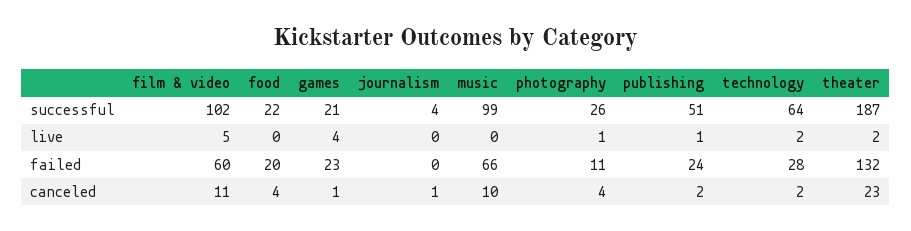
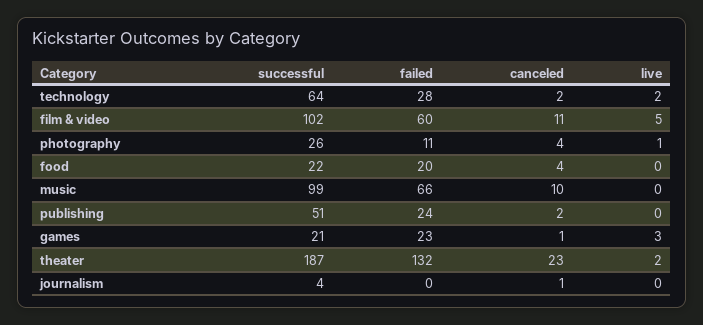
  {
    "film & video": {
      "successful": 102,
      "live": 5,
      "failed": 60,
      "canceled": 11
    },
    "food": {
      "successful": 22,
      "live": 0,
      "failed": 20,
      "canceled": 4
    },
    "games": {
      "successful": 21,
-     "live": 4,
+     "live": 3,
      "failed": 23,
      "canceled": 1
    },
    "journalism": {
      "successful": 4,
      "live": 0,
      "failed": 0,
      "canceled": 1
    },
    "music": {
      "successful": 99,
      "live": 0,
      "failed": 66,
      "canceled": 10
    },
    "photography": {
      "successful": 26,
      "live": 1,
      "failed": 11,
      "canceled": 4
    },
    "publishing": {
      "successful": 51,
-     "live": 1,
+     "live": 0,
      "failed": 24,
      "canceled": 2
    },
    "technology": {
      "successful": 64,
      "live": 2,
      "failed": 28,
      "canceled": 2
    },
    "theater": {
      "successful": 187,
      "live": 2,
      "failed": 132,
      "canceled": 23
    }
  }

